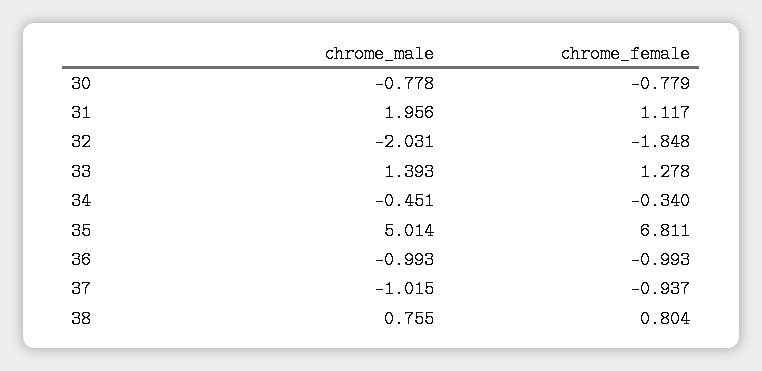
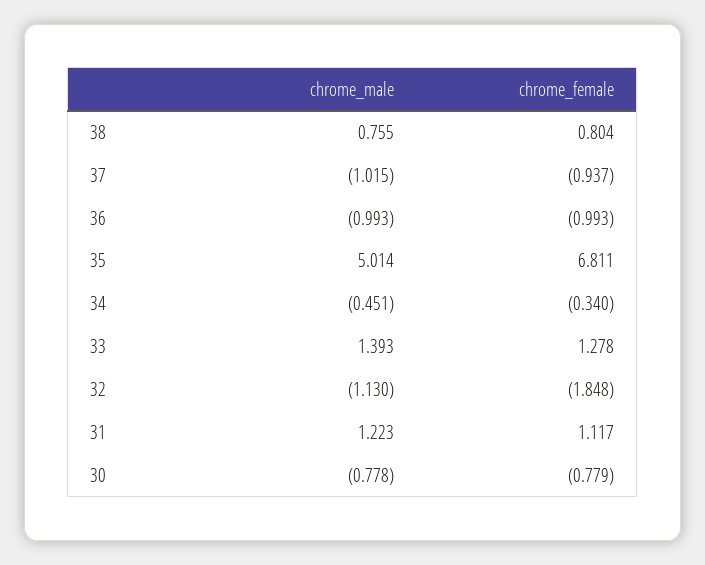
  {
    "chrome_male": {
      "30": -0.778,
-     "31": 1.956,
+     "31": 1.223,
-     "32": -2.031,
+     "32": -1.13,
      "33": 1.393,
      "34": -0.451,
      "35": 5.014,
      "36": -0.993,
      "37": -1.015,
      "38": 0.755
    },
    "chrome_female": {
      "30": -0.779,
      "31": 1.117,
      "32": -1.848,
      "33": 1.278,
      "34": -0.34,
      "35": 6.811,
      "36": -0.993,
      "37": -0.937,
      "38": 0.804
    }
  }

